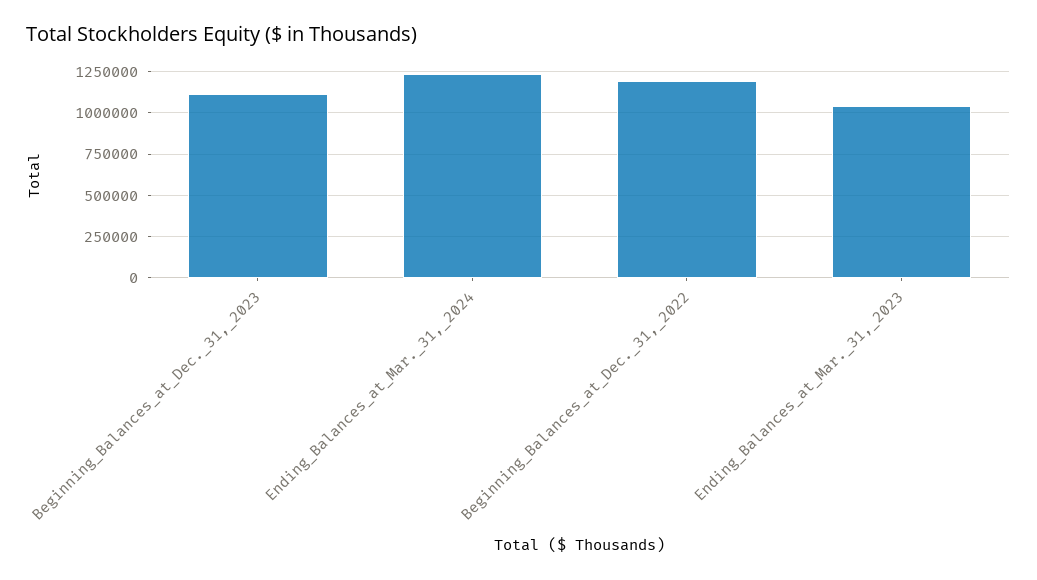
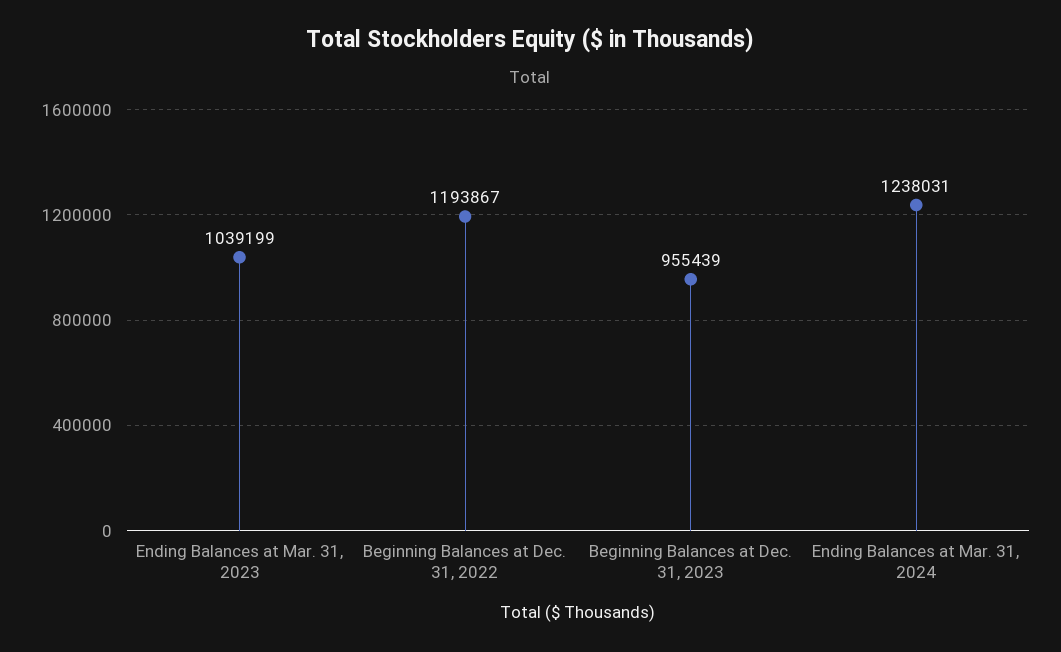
  {
-   "Beginning_Balances_at_Dec._31,_2023": 1100000,
+   "Beginning_Balances_at_Dec._31,_2023": 955439,
    "Ending_Balances_at_Mar._31,_2024": 1238031,
    "Beginning_Balances_at_Dec._31,_2022": 1193867,
    "Ending_Balances_at_Mar._31,_2023": 1039199
  }

